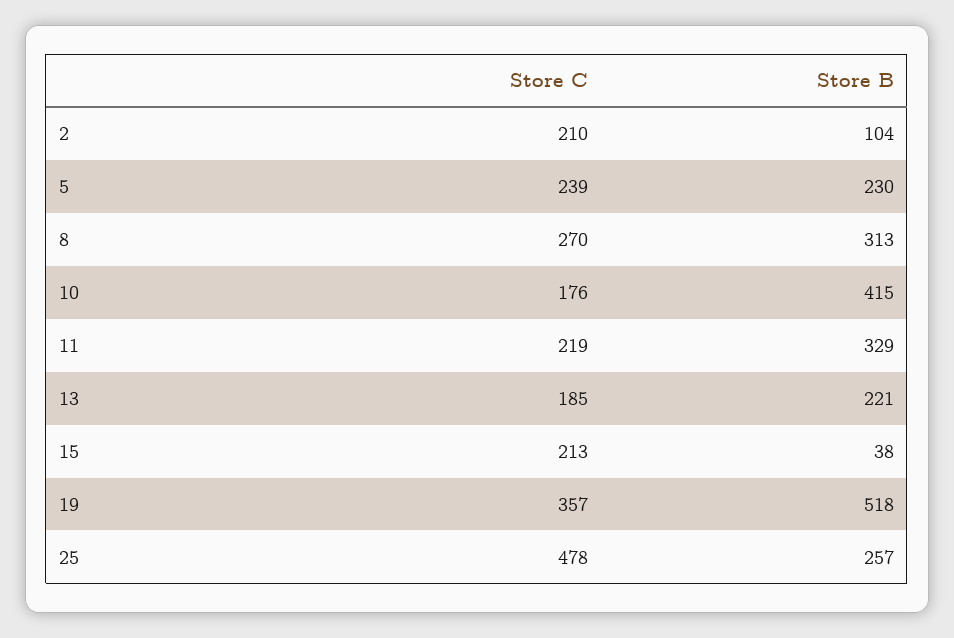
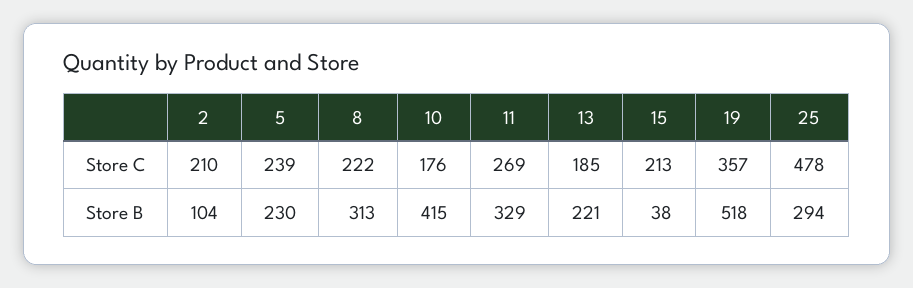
  {
    "Store C": {
      "2": 210,
      "5": 239,
-     "8": 270,
+     "8": 222,
      "10": 176,
-     "11": 219,
+     "11": 269,
      "13": 185,
      "15": 213,
      "19": 357,
      "25": 478
    },
    "Store B": {
      "2": 104,
      "5": 230,
      "8": 313,
      "10": 415,
      "11": 329,
      "13": 221,
      "15": 38,
      "19": 518,
-     "25": 257
+     "25": 294
    }
  }

